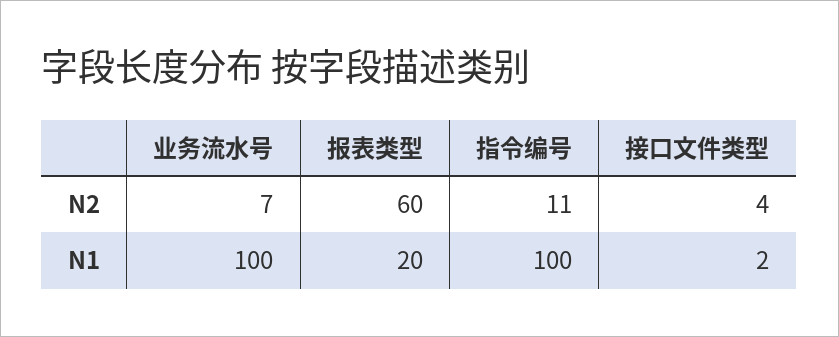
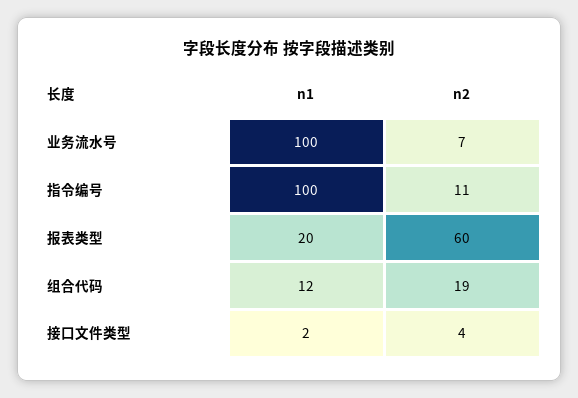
  {
    "业务流水号": {
      "N2": 7,
      "N1": 100
    },
    "报表类型": {
      "N2": 60,
      "N1": 20
    },
    "指令编号": {
      "N2": 11,
      "N1": 100
    },
    "接口文件类型": {
      "N2": 4,
      "N1": 2
-   }
+   },
+   "组合代码": {
+     "N1": 12,
+     "N2": 19
+   }
  }

